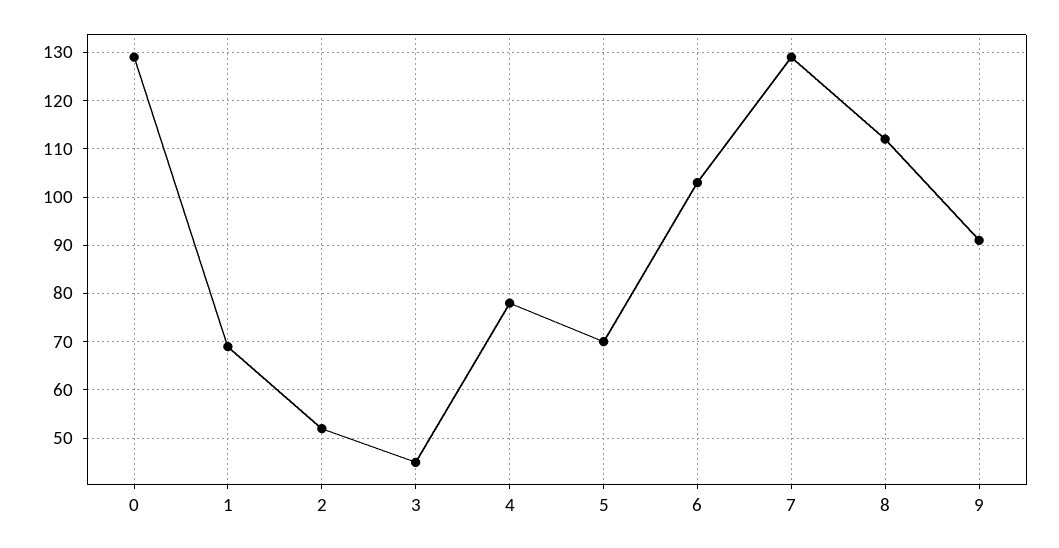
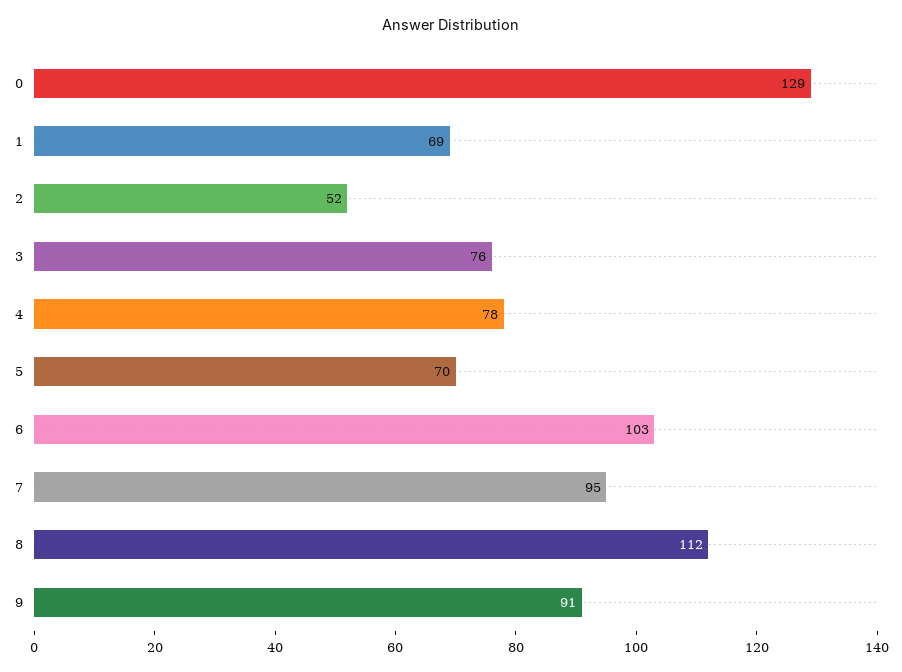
  {
    "0": 129,
    "1": 69,
    "2": 52,
-   "3": 45,
+   "3": 76,
    "4": 78,
    "5": 70,
    "6": 103,
-   "7": 130,
+   "7": 95,
    "8": 112,
    "9": 91
  }

